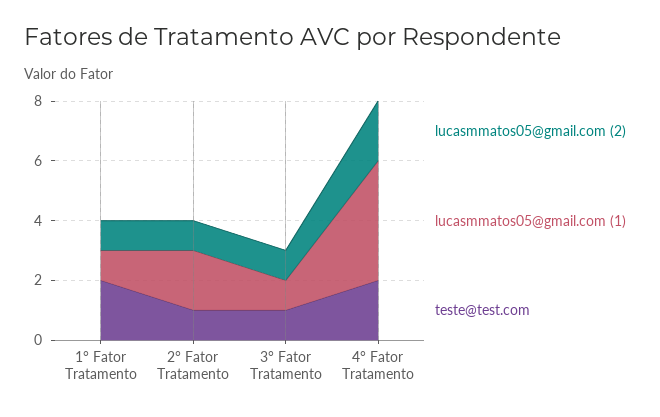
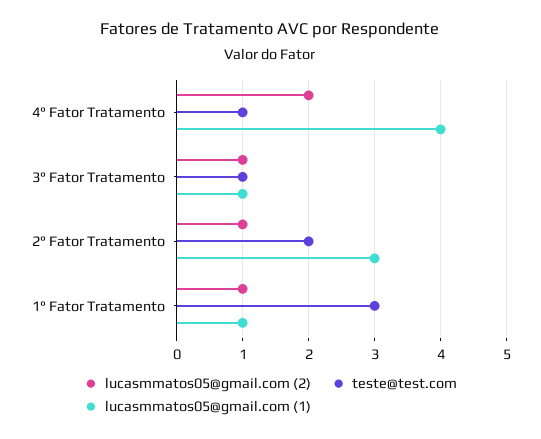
  {
    "lucasmmatos05@gmail.com (2)": {
      "1° Fator Tratamento": 1,
      "2° Fator Tratamento": 1,
      "3° Fator Tratamento": 1,
      "4° Fator Tratamento": 2
    },
    "lucasmmatos05@gmail.com (1)": {
      "1° Fator Tratamento": 1,
-     "2° Fator Tratamento": 2,
+     "2° Fator Tratamento": 3,
      "3° Fator Tratamento": 1,
      "4° Fator Tratamento": 4
    },
    "teste@test.com": {
-     "1° Fator Tratamento": 2,
+     "1° Fator Tratamento": 3,
-     "2° Fator Tratamento": 1,
+     "2° Fator Tratamento": 2,
      "3° Fator Tratamento": 1,
-     "4° Fator Tratamento": 2
+     "4° Fator Tratamento": 1
    }
  }

